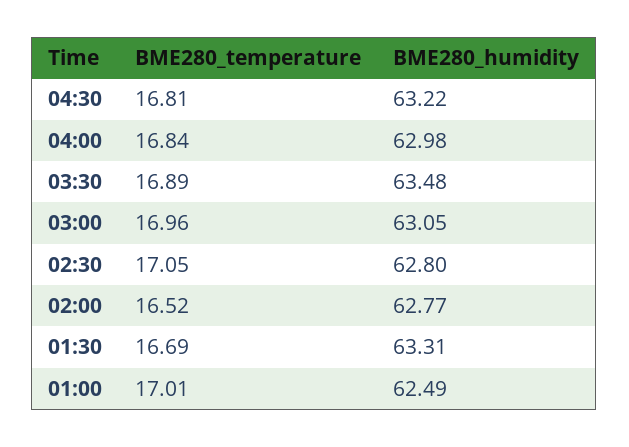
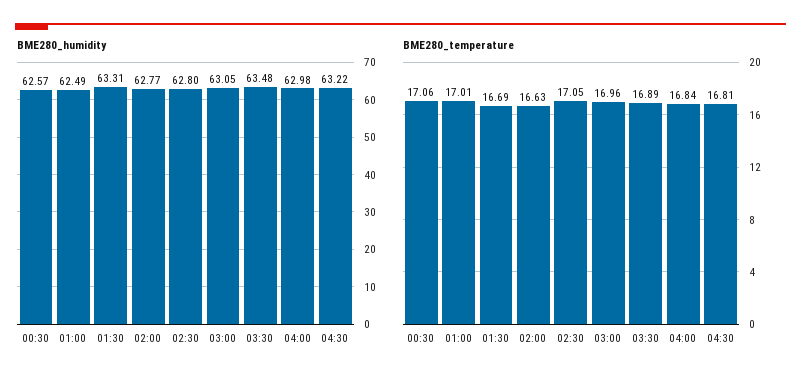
  {
    "BME280_temperature": {
      "04:30": 16.81,
      "04:00": 16.84,
      "03:30": 16.89,
      "03:00": 16.96,
      "02:30": 17.05,
-     "02:00": 16.52,
+     "02:00": 16.63,
      "01:30": 16.69,
-     "01:00": 17.01
+     "01:00": 17.01,
+     "00:30": 17.06
    },
    "BME280_humidity": {
      "04:30": 63.22,
      "04:00": 62.98,
      "03:30": 63.48,
      "03:00": 63.05,
      "02:30": 62.8,
      "02:00": 62.77,
      "01:30": 63.31,
-     "01:00": 62.49
+     "01:00": 62.49,
+     "00:30": 62.57
    }
  }

